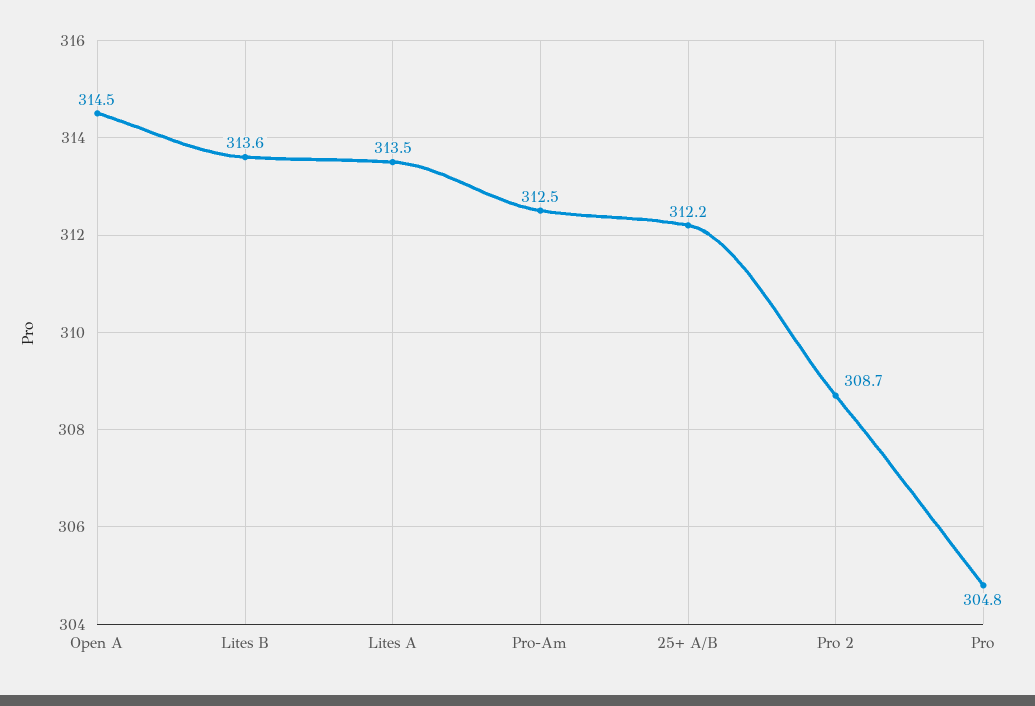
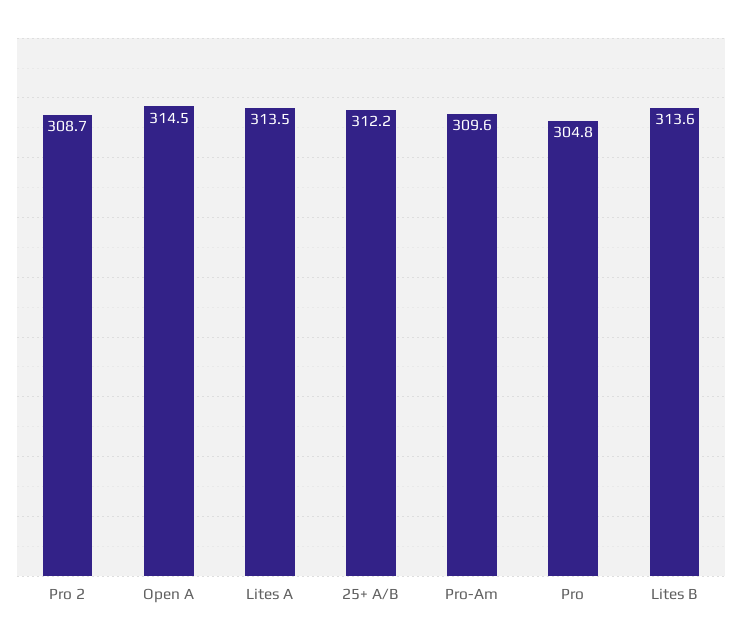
  {
    "Open A": 314.5,
    "Lites B": 313.6,
    "Lites A": 313.5,
-   "Pro-Am": 312.5,
+   "Pro-Am": 309.6,
    "25+ A/B": 312.2,
    "Pro 2": 308.7,
    "Pro": 304.8
  }

